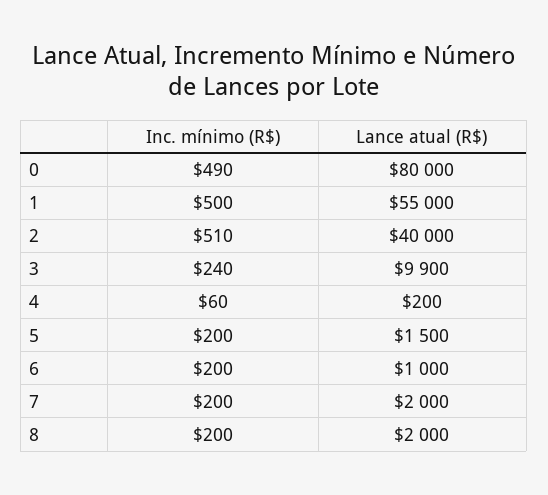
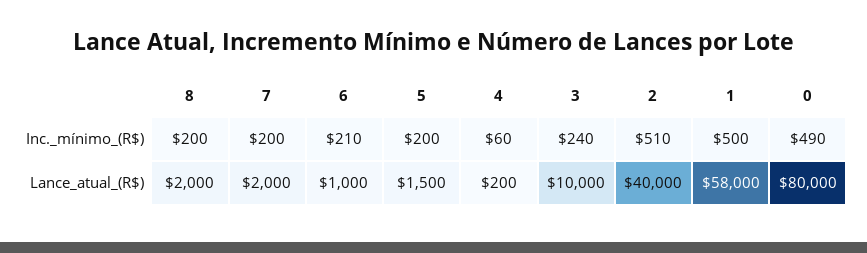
  {
    "Inc. mínimo (R$)": {
      "0": 490,
      "1": 500,
      "2": 510,
      "3": 240,
      "4": 60,
      "5": 200,
-     "6": 200,
+     "6": 210,
      "7": 200,
      "8": 200
    },
    "Lance atual (R$)": {
      "0": 80000,
-     "1": 55000,
+     "1": 58000,
      "2": 40000,
-     "3": 9900,
+     "3": 10000,
      "4": 200,
      "5": 1500,
      "6": 1000,
      "7": 2000,
      "8": 2000
    }
  }

